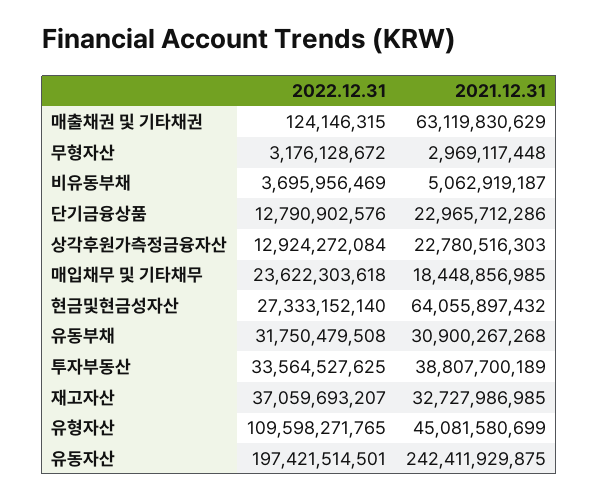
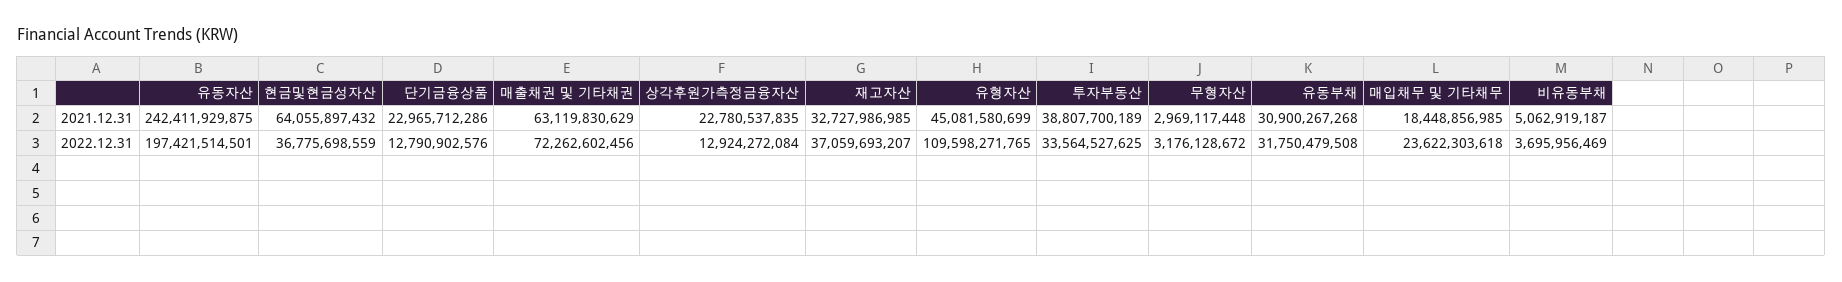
  {
    "2022.12.31": {
-     "매출채권 및 기타채권": 124146315,
+     "매출채권 및 기타채권": 72262602456,
      "무형자산": 3176128672,
      "비유동부채": 3695956469,
      "단기금융상품": 12790902576,
      "상각후원가측정금융자산": 12924272084,
      "매입채무 및 기타채무": 23622303618,
-     "현금및현금성자산": 27333152140,
+     "현금및현금성자산": 36775698559,
      "유동부채": 31750479508,
      "투자부동산": 33564527625,
      "재고자산": 37059693207,
      "유형자산": 109598271765,
      "유동자산": 197421514501
    },
    "2021.12.31": {
      "매출채권 및 기타채권": 63119830629,
      "무형자산": 2969117448,
      "비유동부채": 5062919187,
      "단기금융상품": 22965712286,
-     "상각후원가측정금융자산": 22780516303,
+     "상각후원가측정금융자산": 22780537835,
      "매입채무 및 기타채무": 18448856985,
      "현금및현금성자산": 64055897432,
      "유동부채": 30900267268,
      "투자부동산": 38807700189,
      "재고자산": 32727986985,
      "유형자산": 45081580699,
      "유동자산": 242411929875
    }
  }

